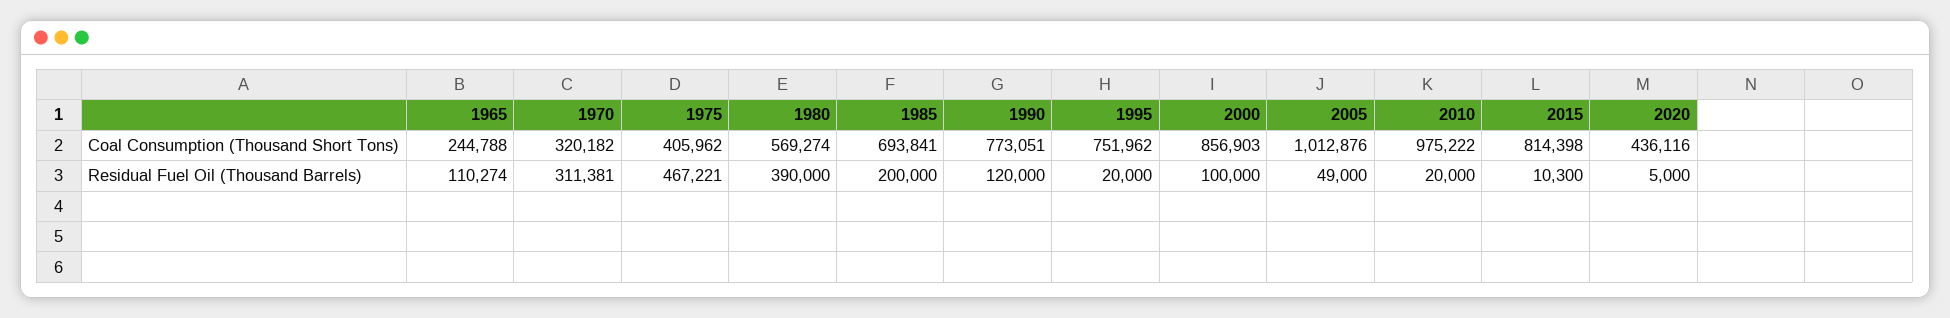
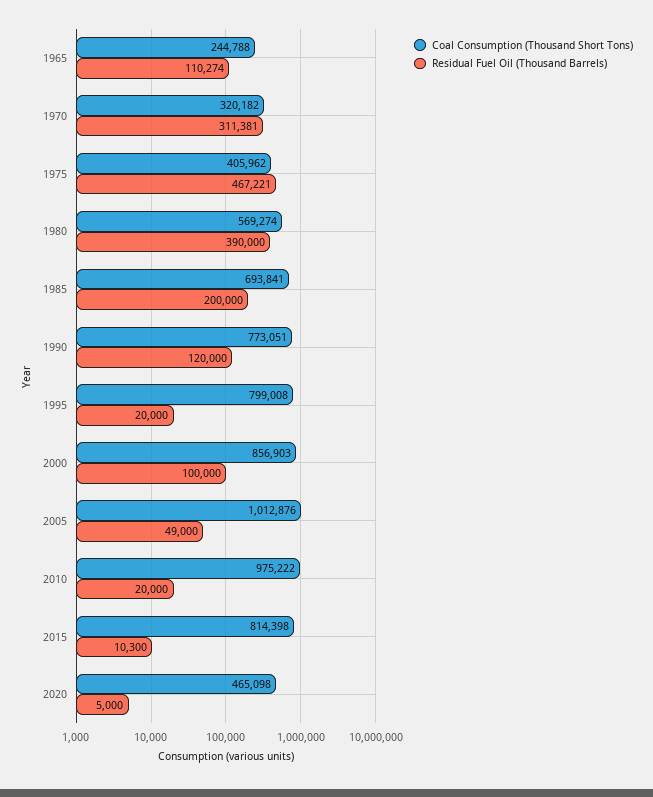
  {
    "Coal Consumption (Thousand Short Tons)": {
      "1965": 244788,
      "1970": 320182,
      "1975": 405962,
      "1980": 569274,
      "1985": 693841,
      "1990": 773051,
-     "1995": 751962,
+     "1995": 799008,
      "2000": 856903,
      "2005": 1012876,
      "2010": 975222,
      "2015": 814398,
-     "2020": 436116
+     "2020": 465098
    },
    "Residual Fuel Oil (Thousand Barrels)": {
      "1965": 110274,
      "1970": 311381,
      "1975": 467221,
      "1980": 390000,
      "1985": 200000,
      "1990": 120000,
      "1995": 20000,
      "2000": 100000,
      "2005": 49000,
      "2010": 20000,
      "2015": 10300,
      "2020": 5000
    }
  }

